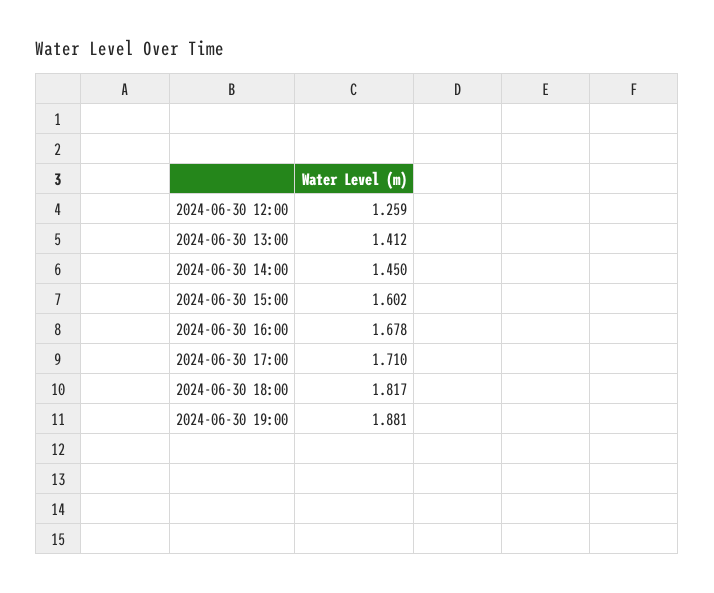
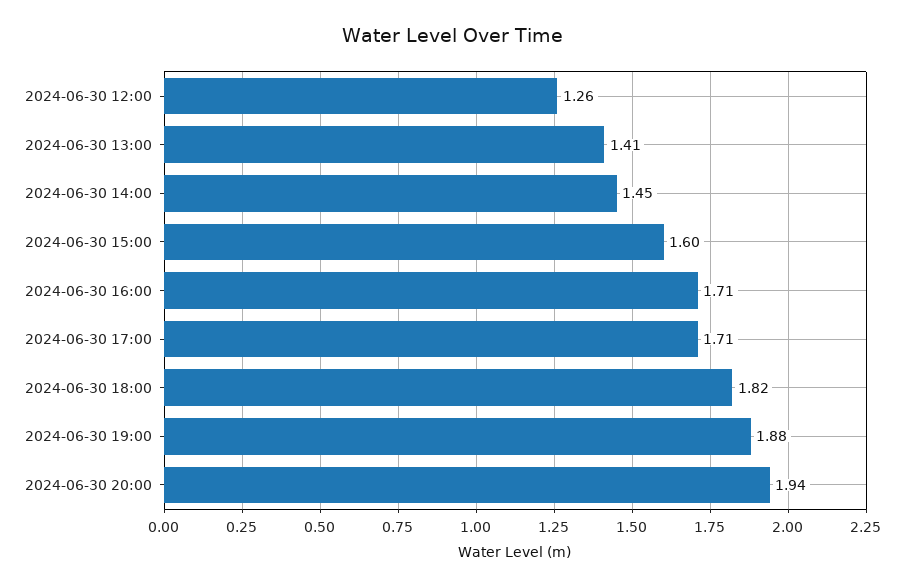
  {
    "2024-06-30 12:00": 1.259,
    "2024-06-30 13:00": 1.412,
    "2024-06-30 14:00": 1.45,
    "2024-06-30 15:00": 1.602,
-   "2024-06-30 16:00": 1.678,
+   "2024-06-30 16:00": 1.71,
    "2024-06-30 17:00": 1.71,
    "2024-06-30 18:00": 1.817,
-   "2024-06-30 19:00": 1.881
+   "2024-06-30 19:00": 1.881,
+   "2024-06-30 20:00": 1.94
  }

